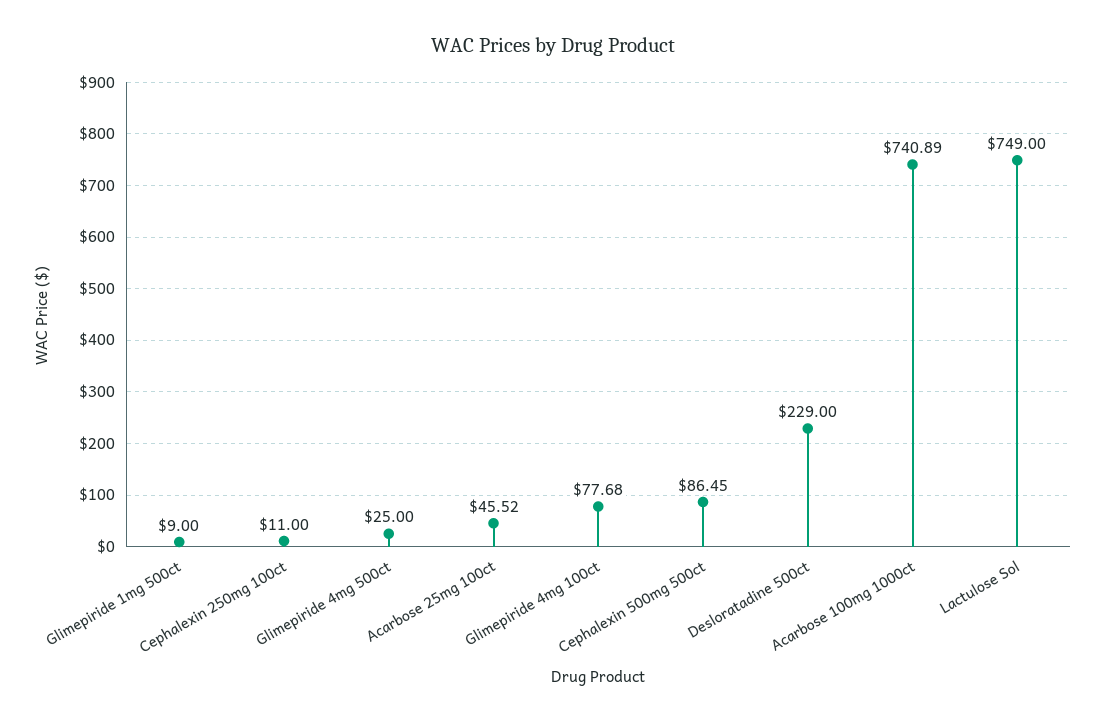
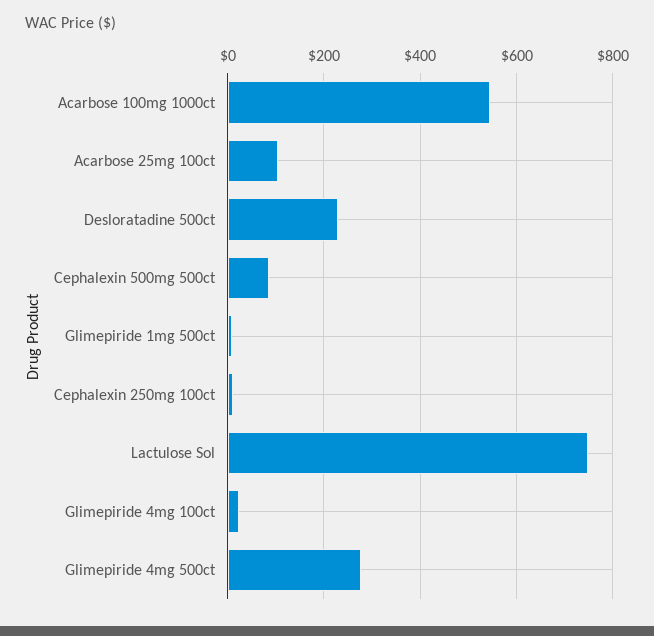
  {
    "Glimepiride 1mg 500ct": 9,
    "Cephalexin 250mg 100ct": 11,
-   "Glimepiride 4mg 500ct": 25,
+   "Glimepiride 4mg 500ct": 280,
-   "Acarbose 25mg 100ct": 45.52,
+   "Acarbose 25mg 100ct": 100,
-   "Glimepiride 4mg 100ct": 77.68,
+   "Glimepiride 4mg 100ct": 20,
    "Cephalexin 500mg 500ct": 86.45,
    "Desloratadine 500ct": 229,
-   "Acarbose 100mg 1000ct": 740.89,
+   "Acarbose 100mg 1000ct": 540,
    "Lactulose Sol": 749
  }

